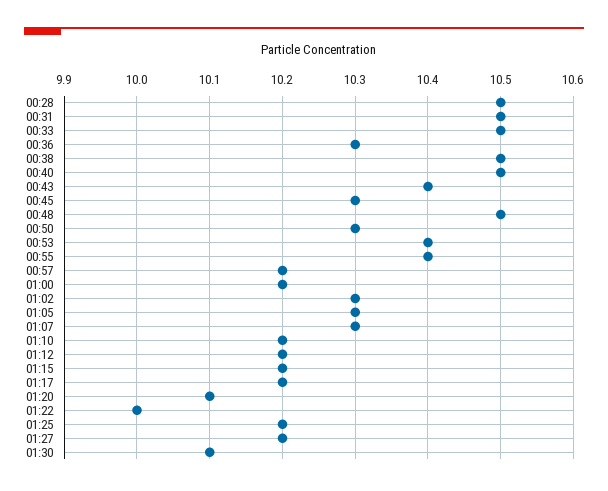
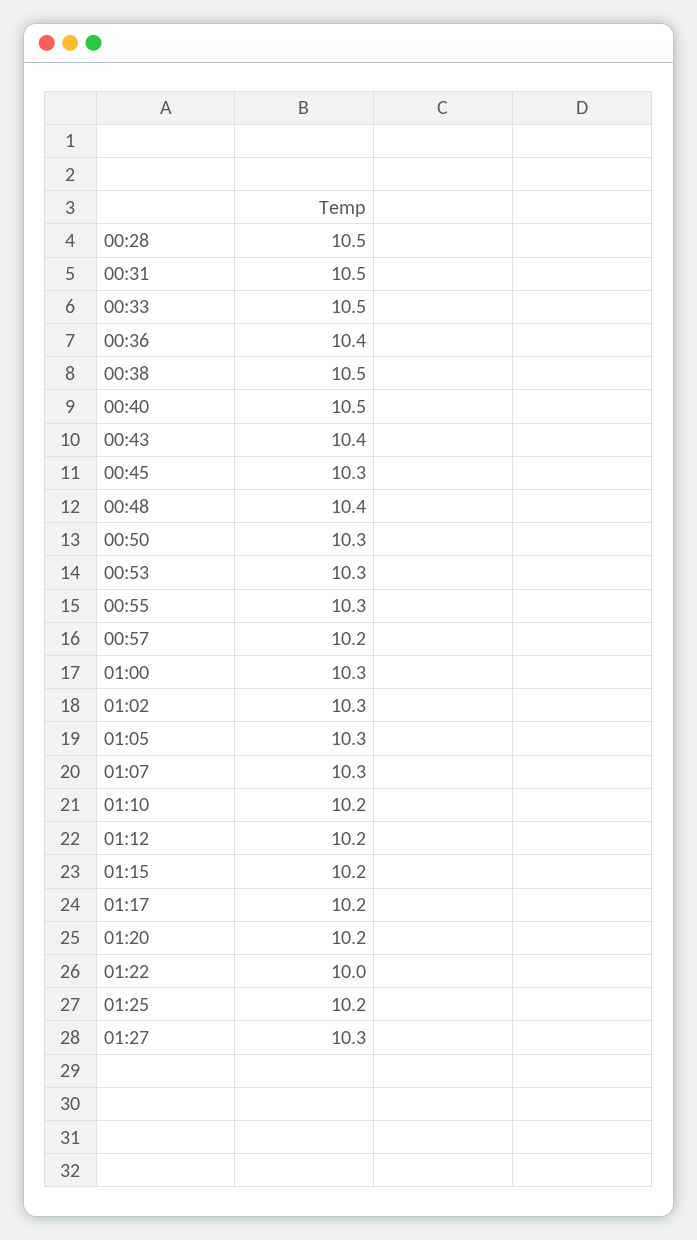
  {
    "00:28": 10.5,
    "00:31": 10.5,
    "00:33": 10.5,
-   "00:36": 10.3,
+   "00:36": 10.4,
    "00:38": 10.5,
    "00:40": 10.5,
    "00:43": 10.4,
    "00:45": 10.3,
-   "00:48": 10.5,
+   "00:48": 10.4,
    "00:50": 10.3,
-   "00:53": 10.4,
+   "00:53": 10.3,
-   "00:55": 10.4,
+   "00:55": 10.3,
    "00:57": 10.2,
-   "01:00": 10.2,
+   "01:00": 10.3,
    "01:02": 10.3,
    "01:05": 10.3,
    "01:07": 10.3,
    "01:10": 10.2,
    "01:12": 10.2,
    "01:15": 10.2,
    "01:17": 10.2,
-   "01:20": 10.1,
+   "01:20": 10.2,
    "01:22": 10,
    "01:25": 10.2,
-   "01:27": 10.2,
+   "01:27": 10.3
-   "01:30": 10.1
  }

